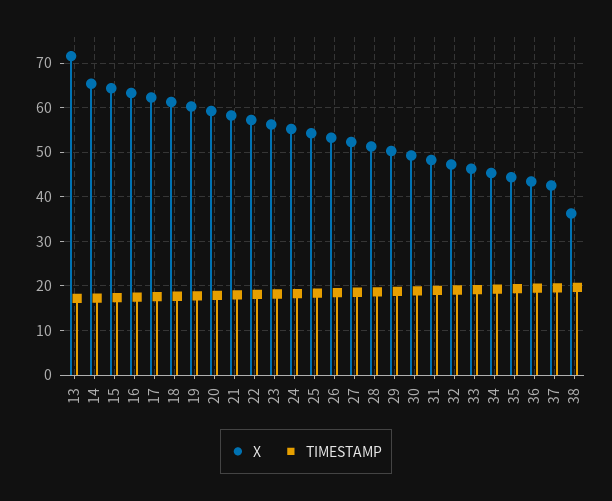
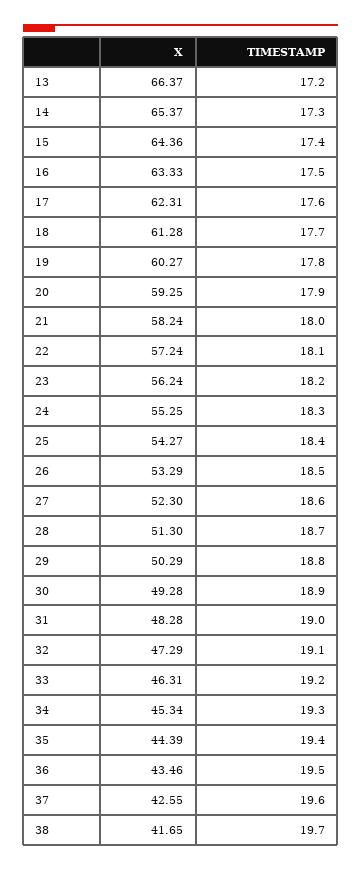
  {
    "X": {
-     "13": 72,
+     "13": 66.37,
      "14": 65.37,
      "15": 64.36,
      "16": 63.33,
      "17": 62.31,
      "18": 61.28,
      "19": 60.27,
      "20": 59.25,
      "21": 58.24,
      "22": 57.24,
      "23": 56.24,
      "24": 55.25,
      "25": 54.27,
      "26": 53.29,
      "27": 52.3,
      "28": 51.3,
      "29": 50.29,
      "30": 49.28,
      "31": 48.28,
      "32": 47.29,
      "33": 46.31,
      "34": 45.34,
      "35": 44.39,
      "36": 43.46,
      "37": 42.55,
-     "38": 36
+     "38": 41.65
    },
    "TIMESTAMP": {
      "13": 17.2,
      "14": 17.3,
      "15": 17.4,
      "16": 17.5,
      "17": 17.6,
      "18": 17.7,
      "19": 17.8,
      "20": 17.9,
      "21": 18,
      "22": 18.1,
      "23": 18.2,
      "24": 18.3,
      "25": 18.4,
      "26": 18.5,
      "27": 18.6,
      "28": 18.7,
      "29": 18.8,
      "30": 18.9,
      "31": 19,
      "32": 19.1,
      "33": 19.2,
      "34": 19.3,
      "35": 19.4,
      "36": 19.5,
      "37": 19.6,
      "38": 19.7
    }
  }

